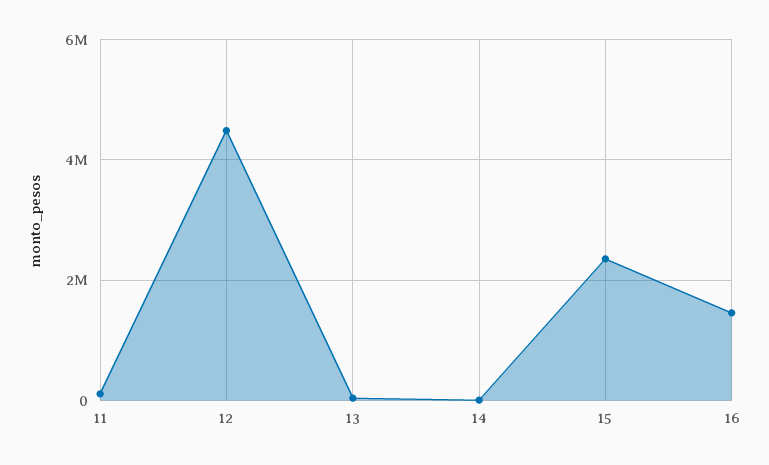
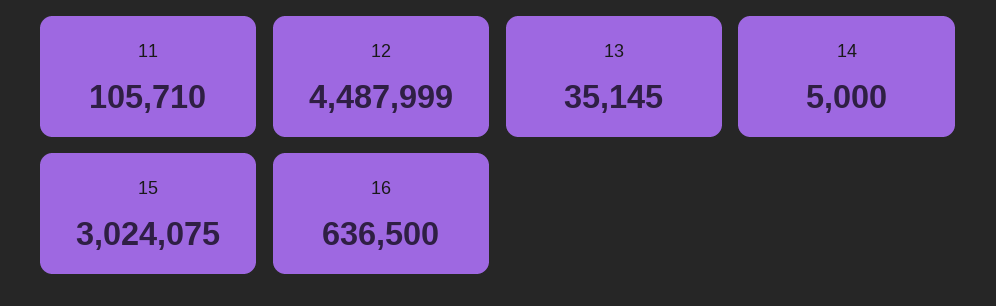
  {
    "11": 105710,
    "12": 4487999,
    "13": 35145,
    "14": 5000,
-   "15": 2400000,
+   "15": 3024075,
-   "16": 1400000
+   "16": 636500
  }

